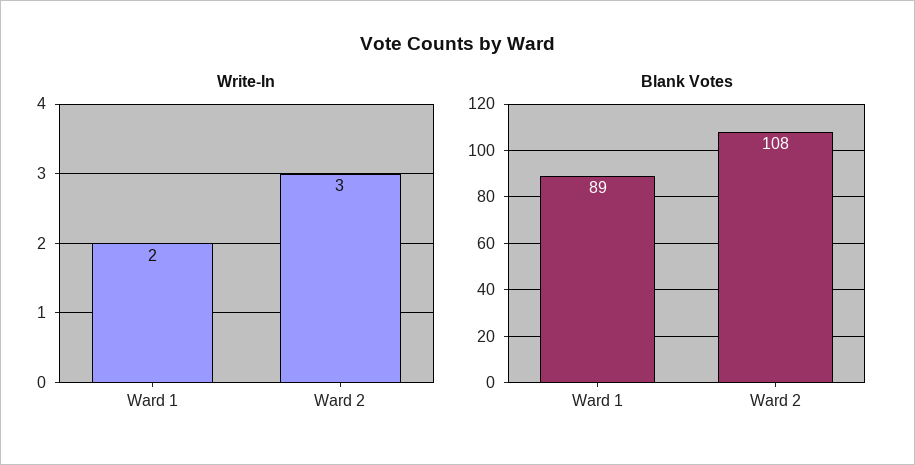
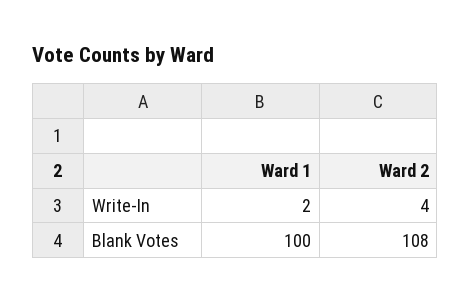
  {
    "Write-In": {
      "Ward 1": 2,
-     "Ward 2": 3
+     "Ward 2": 4
    },
    "Blank Votes": {
-     "Ward 1": 89,
+     "Ward 1": 100,
      "Ward 2": 108
    }
  }

